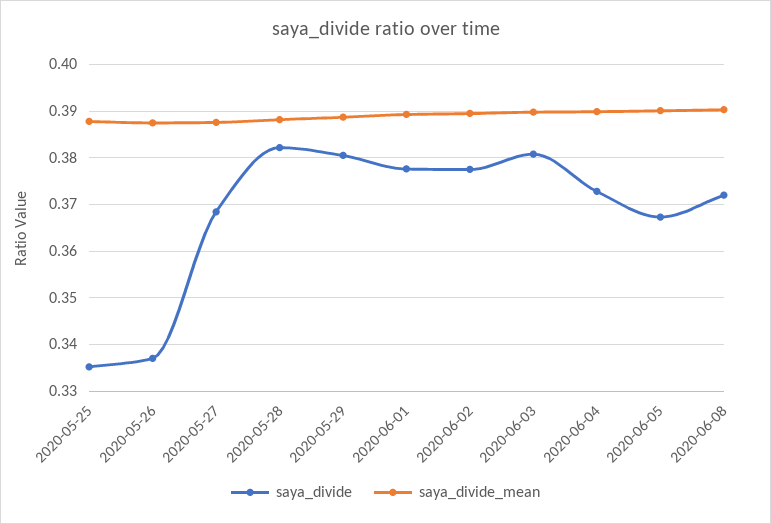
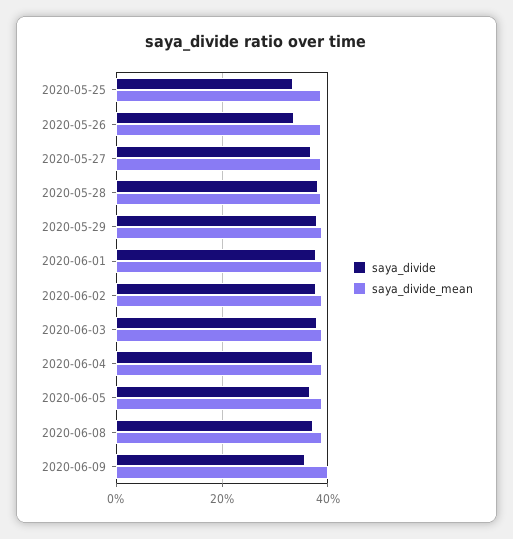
  {
    "saya_divide": {
      "2020-05-25": 0.336,
      "2020-05-26": 0.338,
      "2020-05-27": 0.368,
      "2020-05-28": 0.382,
      "2020-05-29": 0.38,
      "2020-06-01": 0.378,
      "2020-06-02": 0.378,
      "2020-06-03": 0.38,
      "2020-06-04": 0.372,
      "2020-06-05": 0.368,
-     "2020-06-08": 0.372
+     "2020-06-08": 0.372,
+     "2020-06-09": 0.36
    },
    "saya_divide_mean": {
      "2020-05-25": 0.388,
      "2020-05-26": 0.388,
      "2020-05-27": 0.388,
      "2020-05-28": 0.388,
      "2020-05-29": 0.388,
      "2020-06-01": 0.39,
      "2020-06-02": 0.39,
      "2020-06-03": 0.39,
      "2020-06-04": 0.39,
      "2020-06-05": 0.39,
-     "2020-06-08": 0.39
+     "2020-06-08": 0.39,
+     "2020-06-09": 0.4
    }
  }

